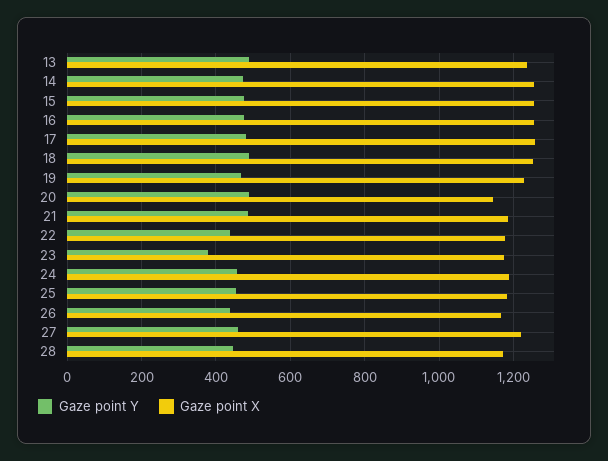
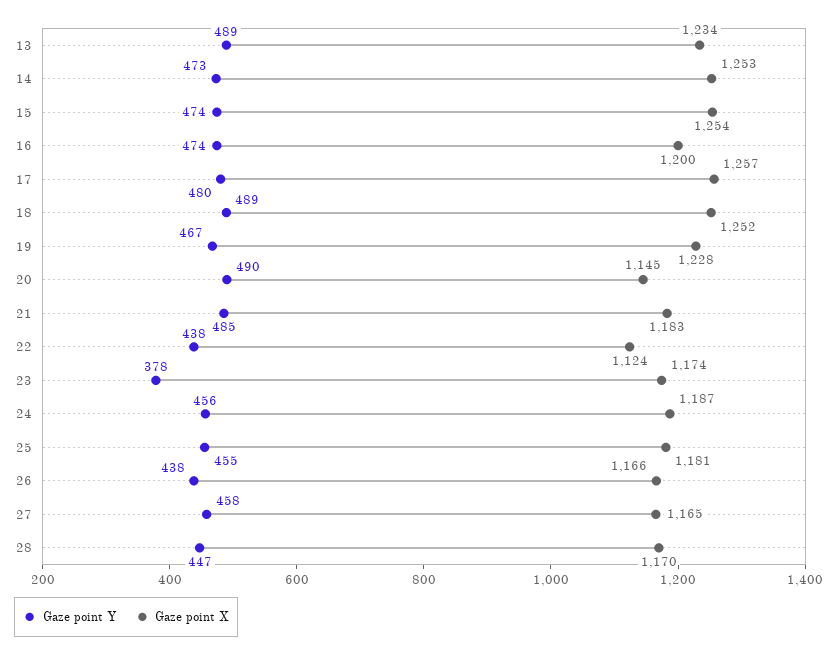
  {
    "Gaze point Y": {
      "13": 489,
      "14": 473,
      "15": 474,
      "16": 474,
      "17": 480,
      "18": 489,
      "19": 467,
      "20": 490,
      "21": 485,
      "22": 438,
      "23": 378,
      "24": 456,
      "25": 455,
      "26": 438,
      "27": 458,
      "28": 447
    },
    "Gaze point X": {
      "13": 1234,
      "14": 1253,
      "15": 1254,
-     "16": 1260,
+     "16": 1200,
      "17": 1257,
      "18": 1252,
      "19": 1228,
      "20": 1145,
      "21": 1183,
-     "22": 1180,
+     "22": 1124,
      "23": 1174,
      "24": 1187,
      "25": 1181,
      "26": 1166,
-     "27": 1220,
+     "27": 1165,
      "28": 1170
    }
  }

